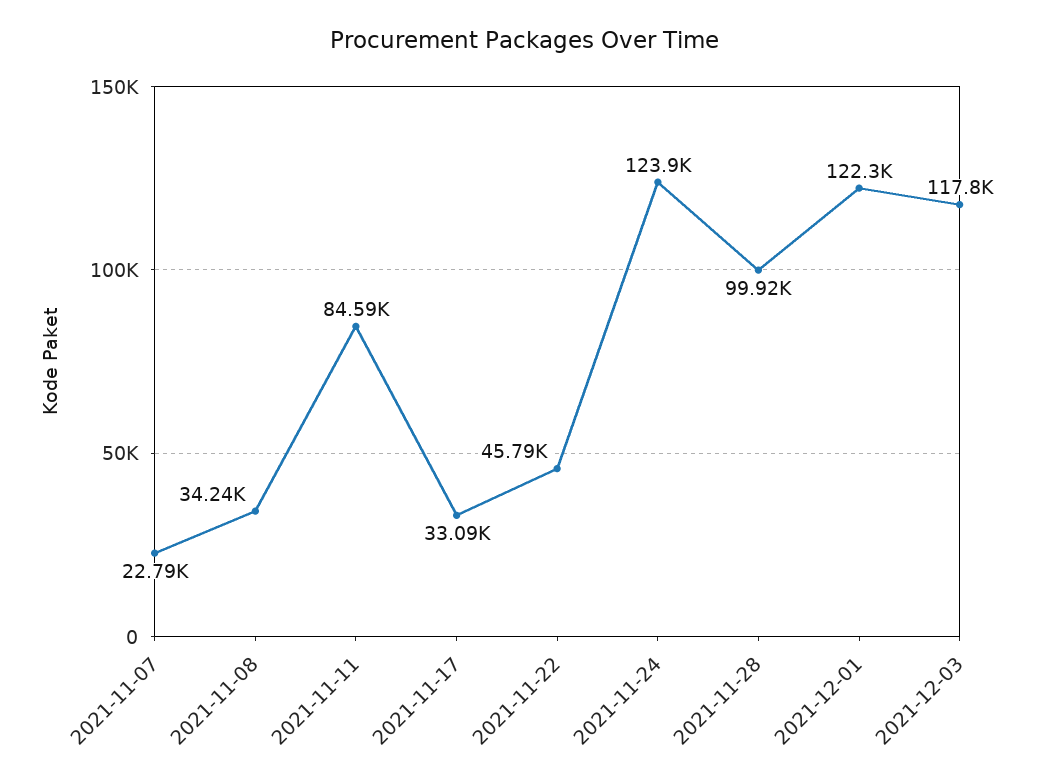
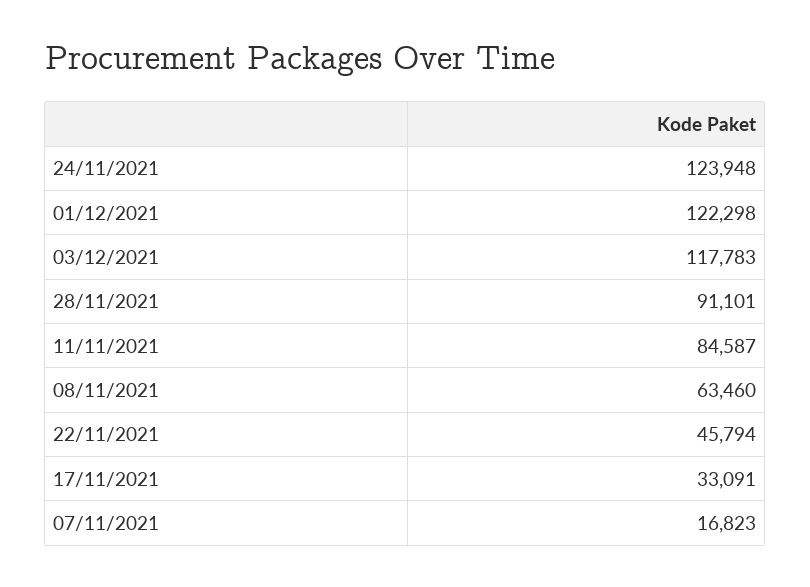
  {
-   "2021-11-07": 22790,
+   "2021-11-07": 16823,
-   "2021-11-08": 34240,
+   "2021-11-08": 63460,
    "2021-11-11": 84587,
    "2021-11-17": 33091,
    "2021-11-22": 45794,
    "2021-11-24": 123948,
-   "2021-11-28": 99920,
+   "2021-11-28": 91101,
    "2021-12-01": 122298,
    "2021-12-03": 117783
  }

